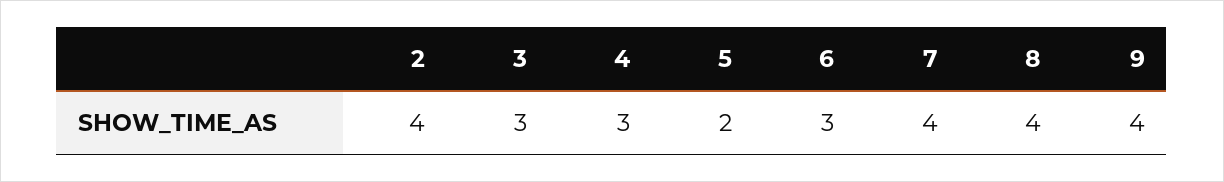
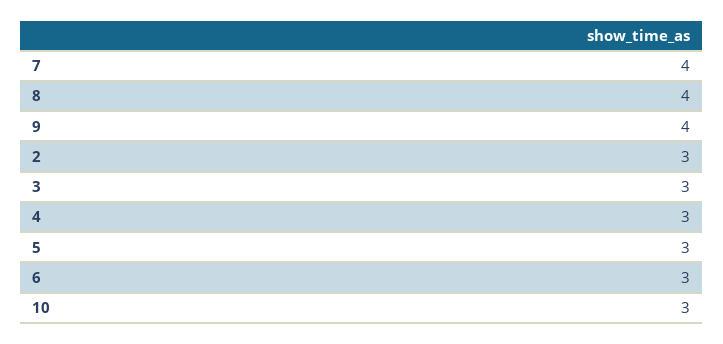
  {
-   "2": 4,
+   "2": 3,
    "3": 3,
    "4": 3,
-   "5": 2,
+   "5": 3,
    "6": 3,
    "7": 4,
    "8": 4,
-   "9": 4
+   "9": 4,
+   "10": 3
  }

